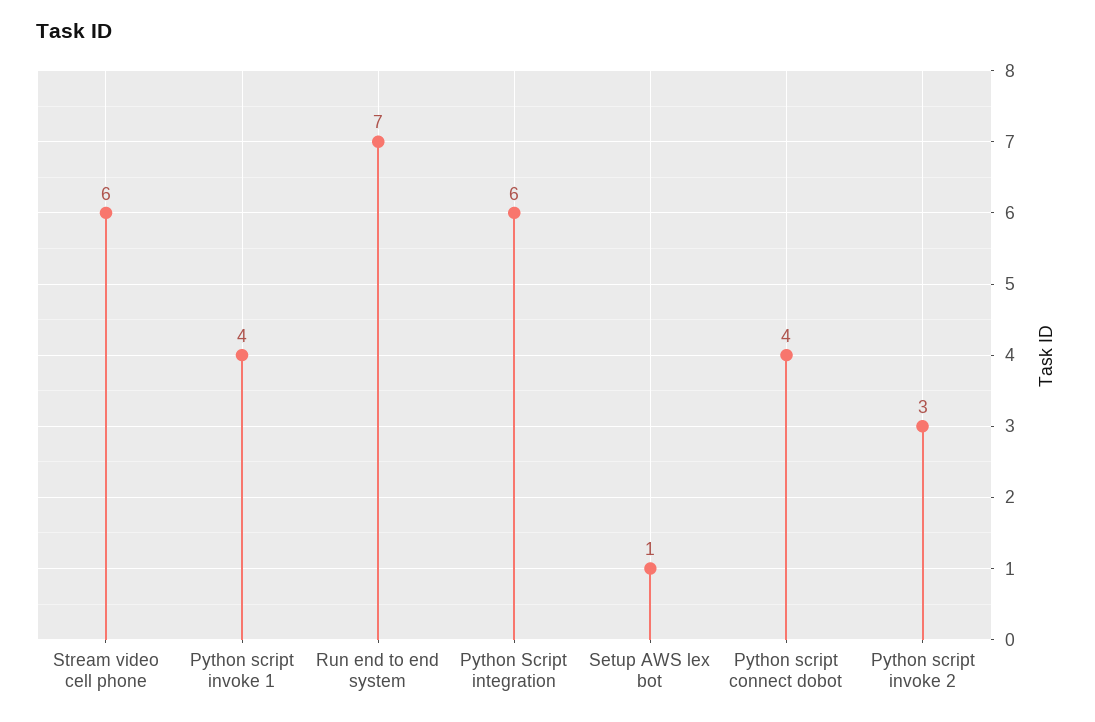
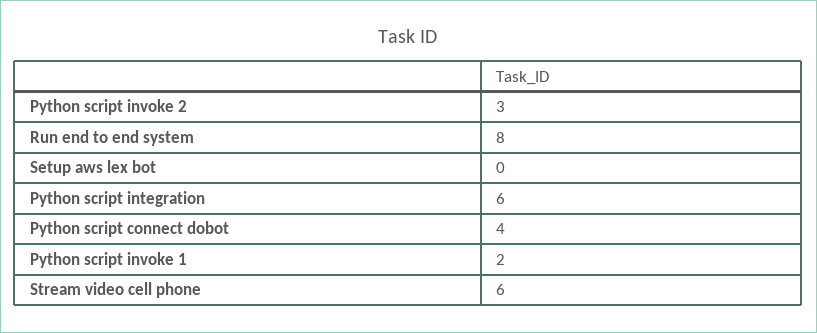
  {
    "Stream video cell phone": 6,
-   "Python script invoke 1": 4,
+   "Python script invoke 1": 2,
-   "Run end to end system": 7,
+   "Run end to end system": 8,
    "Python Script integration": 6,
-   "Setup AWS lex bot": 1,
+   "Setup AWS lex bot": 0,
    "Python script connect dobot": 4,
    "Python script invoke 2": 3
  }

